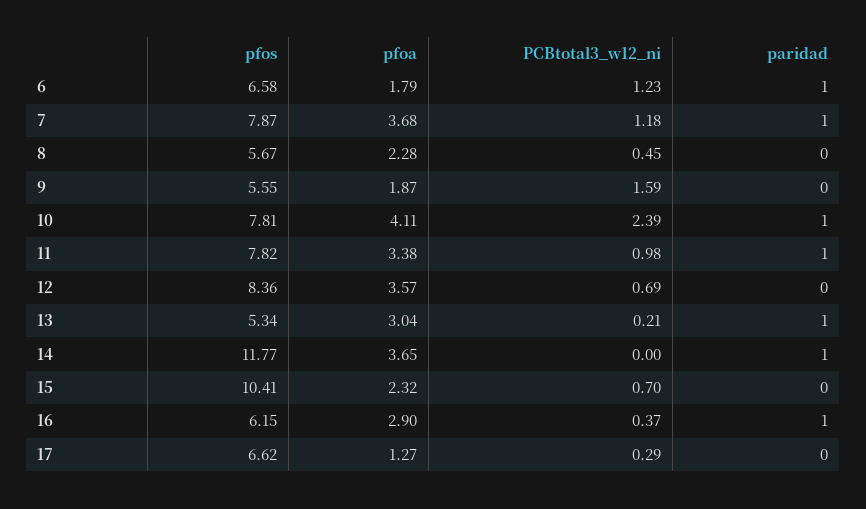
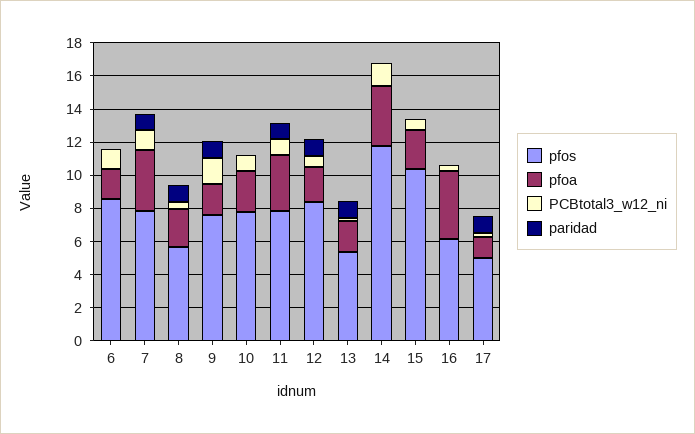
  {
    "pfos": {
-     "6": 6.58,
+     "6": 8.5,
      "7": 7.87,
      "8": 5.67,
-     "9": 5.55,
+     "9": 7.5,
      "10": 7.81,
      "11": 7.82,
      "12": 8.36,
      "13": 5.34,
      "14": 11.77,
      "15": 10.41,
      "16": 6.15,
-     "17": 6.62
+     "17": 5
    },
    "pfoa": {
      "6": 1.79,
      "7": 3.68,
      "8": 2.28,
      "9": 1.87,
-     "10": 4.11,
+     "10": 2.5,
      "11": 3.38,
-     "12": 3.57,
+     "12": 2,
-     "13": 3.04,
+     "13": 2,
      "14": 3.65,
      "15": 2.32,
-     "16": 2.9,
+     "16": 4,
      "17": 1.27
    },
    "PCBtotal3_w12_ni": {
      "6": 1.23,
      "7": 1.18,
      "8": 0.45,
      "9": 1.59,
-     "10": 2.39,
+     "10": 1,
      "11": 0.98,
      "12": 0.69,
      "13": 0.21,
-     "14": 0,
+     "14": 1.5,
      "15": 0.7,
      "16": 0.37,
      "17": 0.29
    },
    "paridad": {
-     "6": 1,
+     "6": 0,
      "7": 1,
-     "8": 0,
+     "8": 1,
-     "9": 0,
+     "9": 1,
-     "10": 1,
+     "10": 0,
      "11": 1,
-     "12": 0,
+     "12": 1,
      "13": 1,
-     "14": 1,
+     "14": 0,
      "15": 0,
-     "16": 1,
+     "16": 0,
-     "17": 0
+     "17": 1
    }
  }

